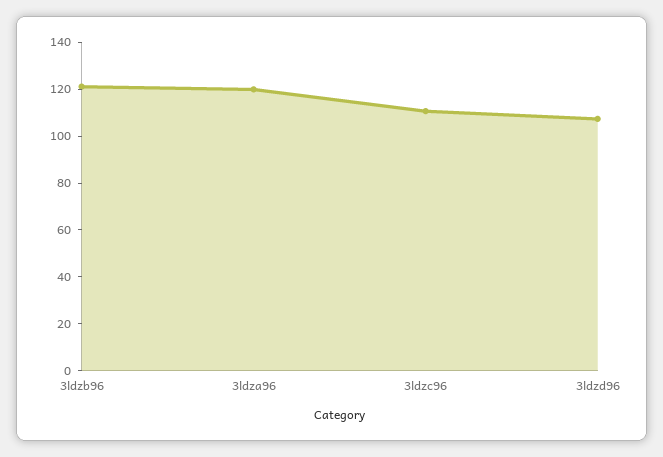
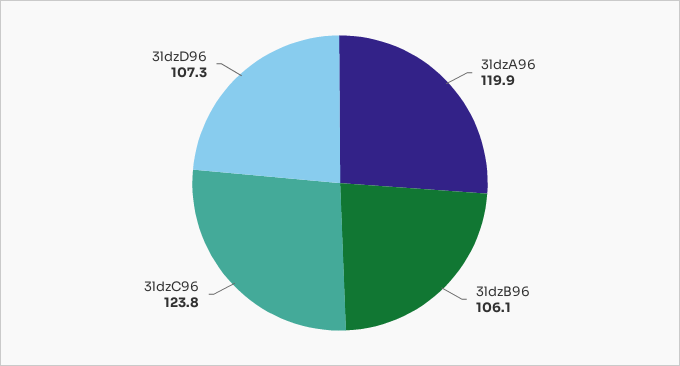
  {
-   "3ldzb96": 120,
+   "3ldzb96": 106.1,
    "3ldza96": 119.9,
-   "3ldzc96": 110,
+   "3ldzc96": 123.8,
    "3ldzd96": 107.3
  }

